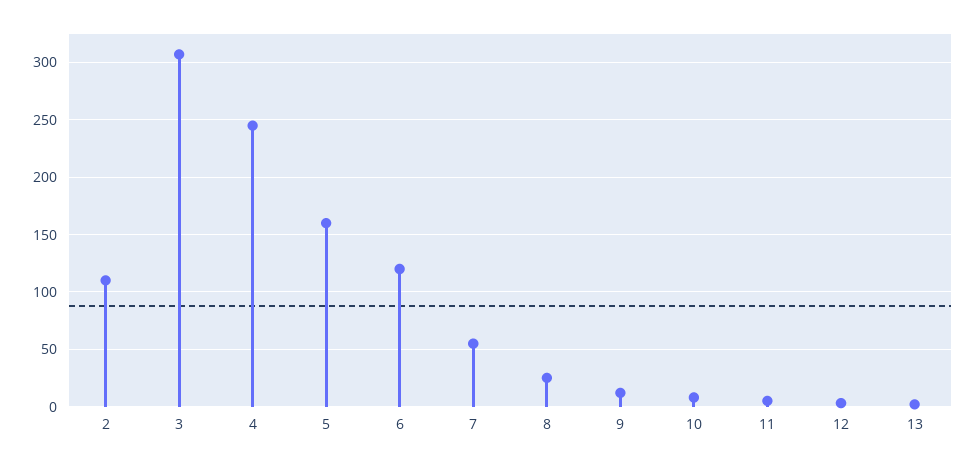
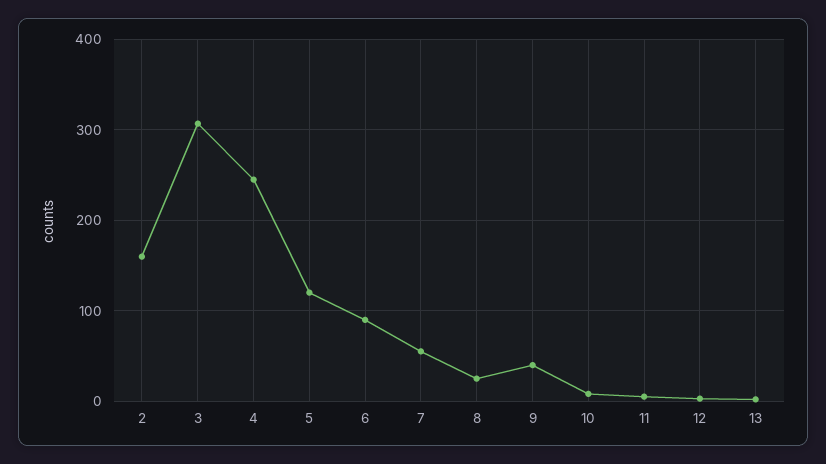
  {
-   "2": 110,
+   "2": 160,
    "3": 310,
    "4": 250,
-   "5": 160,
+   "5": 120,
-   "6": 120,
+   "6": 90,
    "7": 60,
    "8": 30,
-   "9": 10,
+   "9": 40,
    "10": 10,
    "11": 10,
    "12": 0,
    "13": 0
  }

